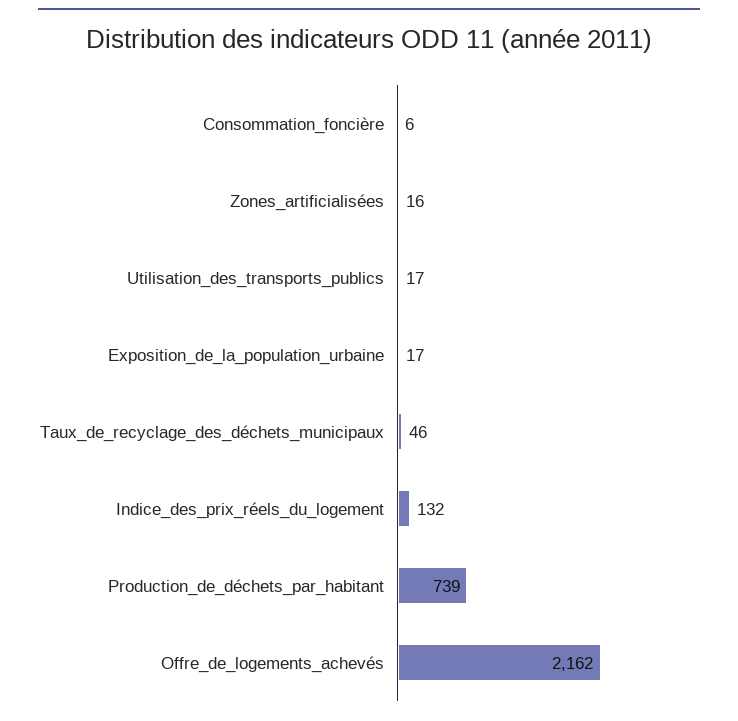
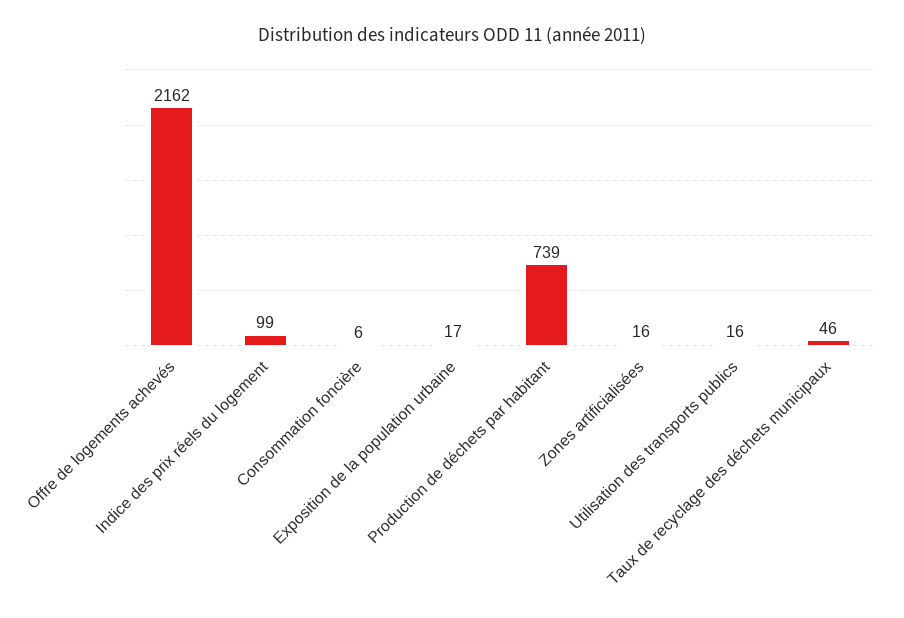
  {
    "Consommation_foncière": 6,
    "Zones_artificialisées": 16,
-   "Utilisation_des_transports_publics": 17,
+   "Utilisation_des_transports_publics": 16,
    "Exposition_de_la_population_urbaine": 17,
    "Taux_de_recyclage_des_déchets_municipaux": 46,
-   "Indice_des_prix_réels_du_logement": 132,
+   "Indice_des_prix_réels_du_logement": 99,
    "Production_de_déchets_par_habitant": 739,
    "Offre_de_logements_achevés": 2162
  }

